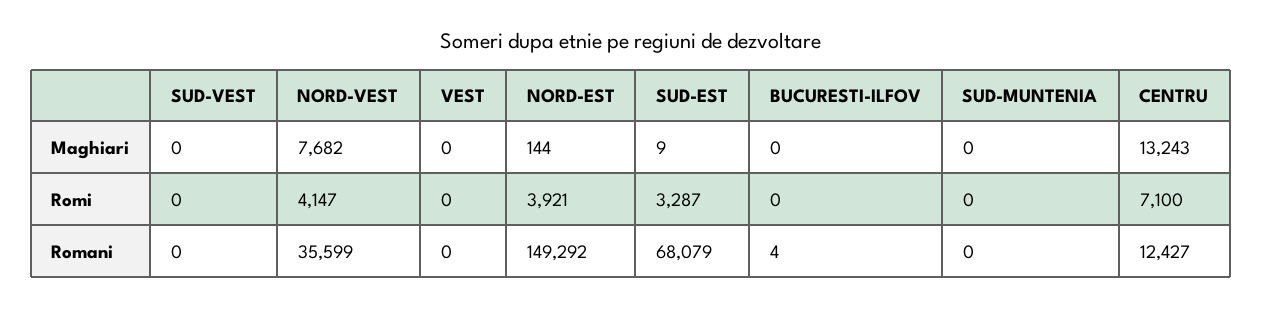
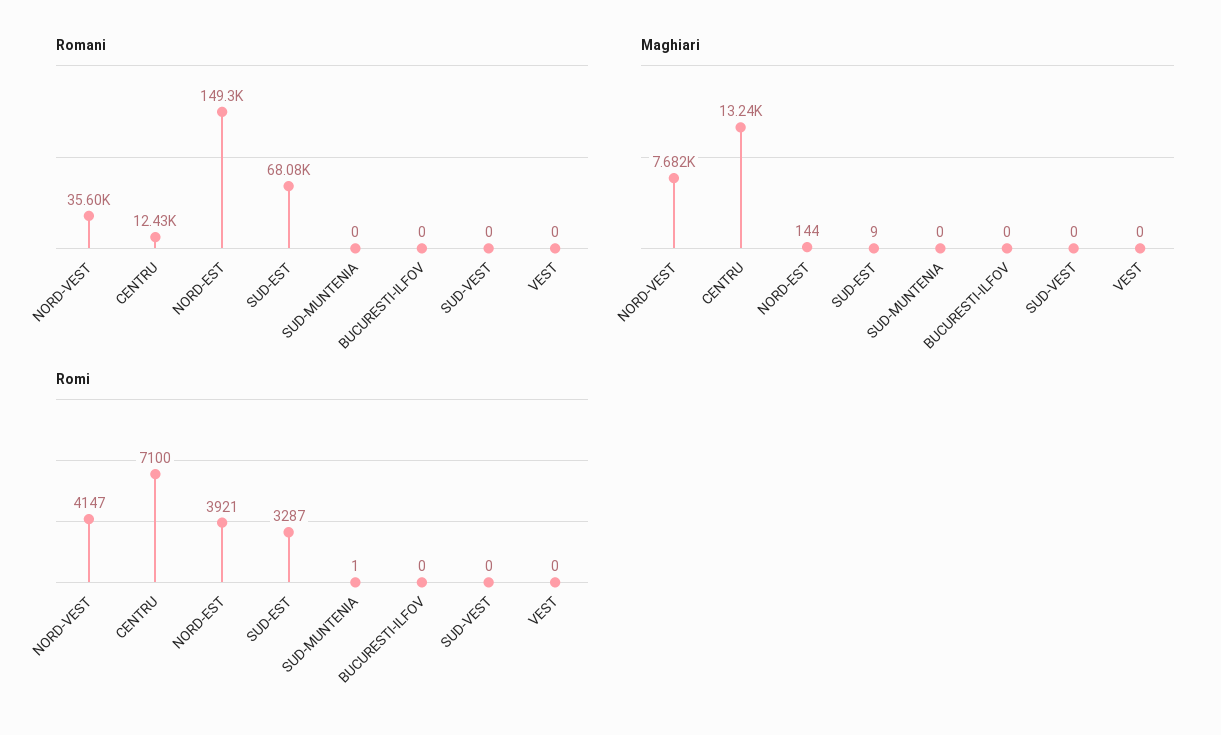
  {
    "Maghiari": {
      "SUD-VEST": 0,
      "NORD-VEST": 7682,
      "VEST": 0,
      "NORD-EST": 144,
      "SUD-EST": 9,
      "BUCURESTI-ILFOV": 0,
      "SUD-MUNTENIA": 0,
      "CENTRU": 13243
    },
    "Romi": {
      "SUD-VEST": 0,
      "NORD-VEST": 4147,
      "VEST": 0,
      "NORD-EST": 3921,
      "SUD-EST": 3287,
      "BUCURESTI-ILFOV": 0,
-     "SUD-MUNTENIA": 0,
+     "SUD-MUNTENIA": 1,
      "CENTRU": 7100
    },
    "Romani": {
      "SUD-VEST": 0,
      "NORD-VEST": 35599,
      "VEST": 0,
      "NORD-EST": 149292,
      "SUD-EST": 68079,
-     "BUCURESTI-ILFOV": 4,
+     "BUCURESTI-ILFOV": 0,
      "SUD-MUNTENIA": 0,
      "CENTRU": 12427
    }
  }

